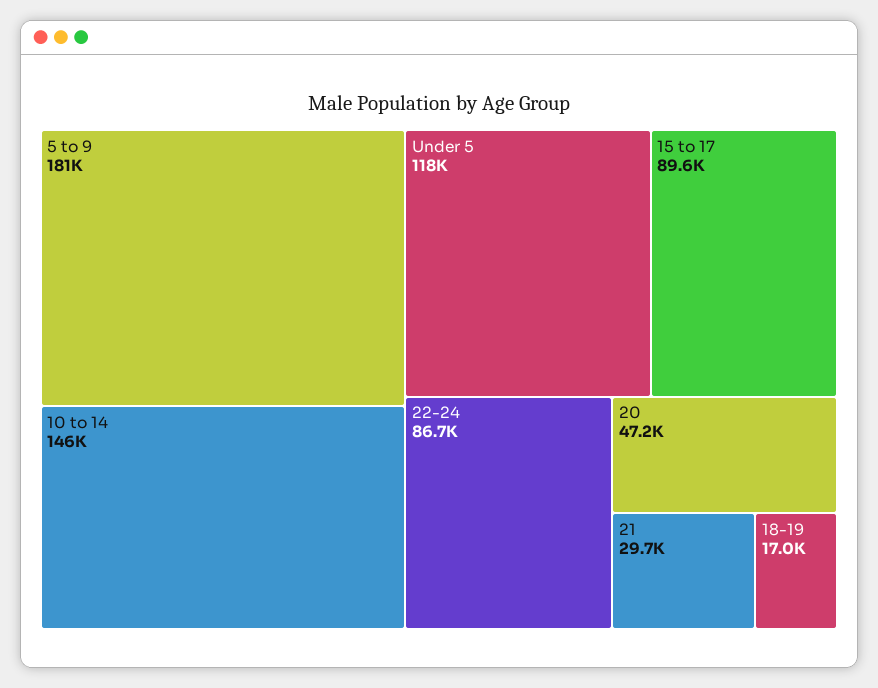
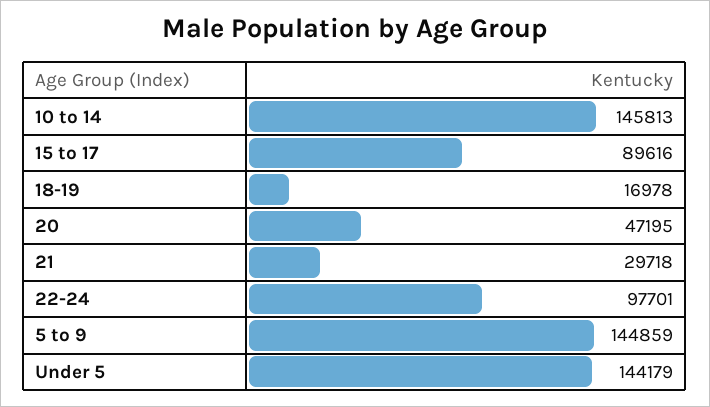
  {
-   "5 to 9": 181000,
+   "5 to 9": 144859,
    "10 to 14": 145813,
-   "Under 5": 118000,
+   "Under 5": 144179,
    "15 to 17": 89616,
-   "22-24": 86700,
+   "22-24": 97701,
    "20": 47195,
    "21": 29718,
    "18-19": 16978
  }

